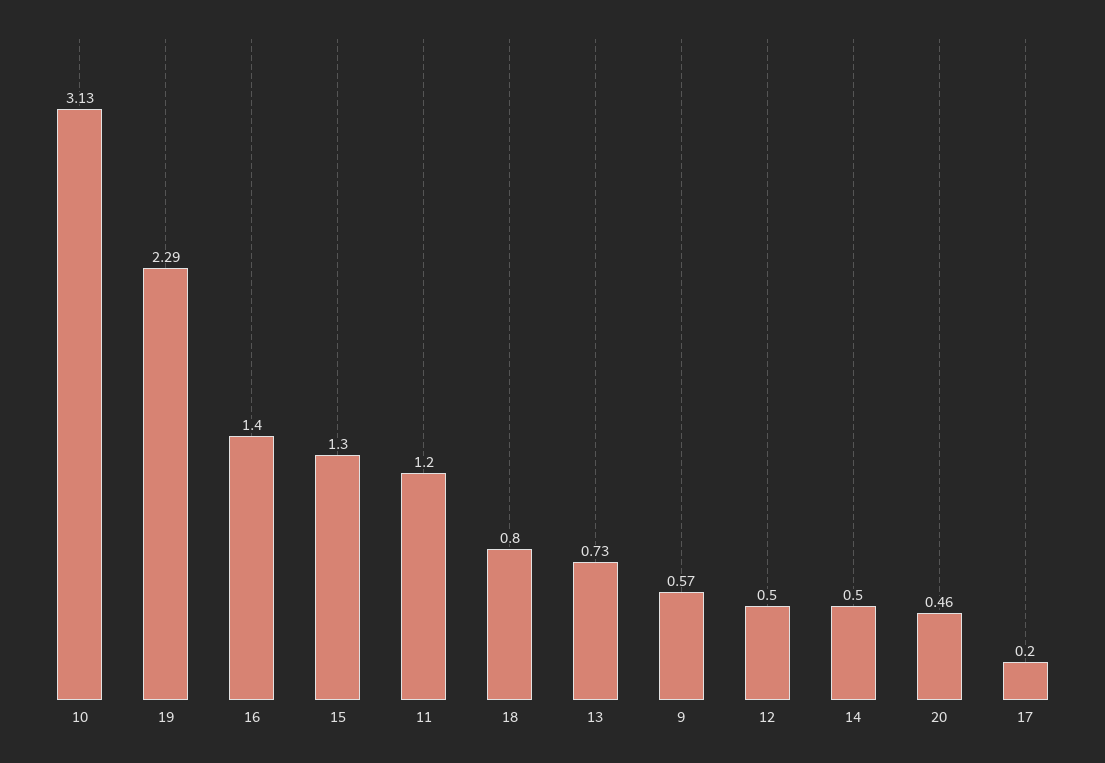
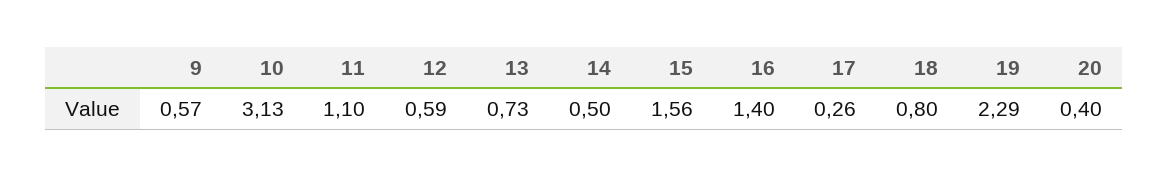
  {
    "10": 3.13,
    "19": 2.29,
    "16": 1.4,
-   "15": 1.3,
+   "15": 1.56,
-   "11": 1.2,
+   "11": 1.1,
    "18": 0.8,
    "13": 0.73,
    "9": 0.57,
-   "12": 0.5,
+   "12": 0.59,
    "14": 0.5,
-   "20": 0.46,
+   "20": 0.4,
-   "17": 0.2
+   "17": 0.26
  }

